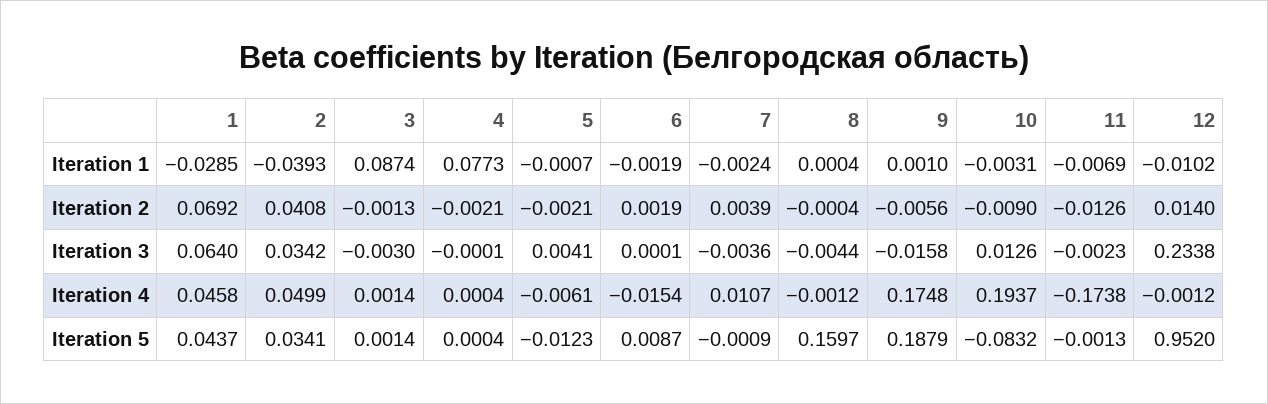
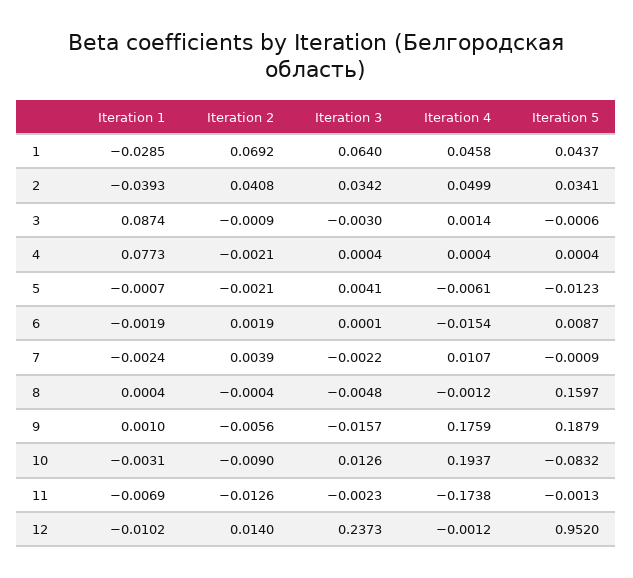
  {
    "1": {
      "Iteration 1": -0.0285,
      "Iteration 2": 0.0692,
      "Iteration 3": 0.064,
      "Iteration 4": 0.0458,
      "Iteration 5": 0.0437
    },
    "2": {
      "Iteration 1": -0.0393,
      "Iteration 2": 0.0408,
      "Iteration 3": 0.0342,
      "Iteration 4": 0.0499,
      "Iteration 5": 0.0341
    },
    "3": {
      "Iteration 1": 0.0874,
-     "Iteration 2": -0.0013,
+     "Iteration 2": -0.0009,
      "Iteration 3": -0.003,
      "Iteration 4": 0.0014,
-     "Iteration 5": 0.0014
+     "Iteration 5": -0.0006
    },
    "4": {
      "Iteration 1": 0.0773,
      "Iteration 2": -0.0021,
-     "Iteration 3": -0.0001,
+     "Iteration 3": 0.0004,
      "Iteration 4": 0.0004,
      "Iteration 5": 0.0004
    },
    "5": {
      "Iteration 1": -0.0007,
      "Iteration 2": -0.0021,
      "Iteration 3": 0.0041,
      "Iteration 4": -0.0061,
      "Iteration 5": -0.0123
    },
    "6": {
      "Iteration 1": -0.0019,
      "Iteration 2": 0.0019,
      "Iteration 3": 0.0001,
      "Iteration 4": -0.0154,
      "Iteration 5": 0.0087
    },
    "7": {
      "Iteration 1": -0.0024,
      "Iteration 2": 0.0039,
-     "Iteration 3": -0.0036,
+     "Iteration 3": -0.0022,
      "Iteration 4": 0.0107,
      "Iteration 5": -0.0009
    },
    "8": {
      "Iteration 1": 0.0004,
      "Iteration 2": -0.0004,
-     "Iteration 3": -0.0044,
+     "Iteration 3": -0.0048,
      "Iteration 4": -0.0012,
      "Iteration 5": 0.1597
    },
    "9": {
      "Iteration 1": 0.001,
      "Iteration 2": -0.0056,
-     "Iteration 3": -0.0158,
+     "Iteration 3": -0.0157,
-     "Iteration 4": 0.1748,
+     "Iteration 4": 0.1759,
      "Iteration 5": 0.1879
    },
    "10": {
      "Iteration 1": -0.0031,
      "Iteration 2": -0.009,
      "Iteration 3": 0.0126,
      "Iteration 4": 0.1937,
      "Iteration 5": -0.0832
    },
    "11": {
      "Iteration 1": -0.0069,
      "Iteration 2": -0.0126,
      "Iteration 3": -0.0023,
      "Iteration 4": -0.1738,
      "Iteration 5": -0.0013
    },
    "12": {
      "Iteration 1": -0.0102,
      "Iteration 2": 0.014,
-     "Iteration 3": 0.2338,
+     "Iteration 3": 0.2373,
      "Iteration 4": -0.0012,
      "Iteration 5": 0.952
    }
  }

